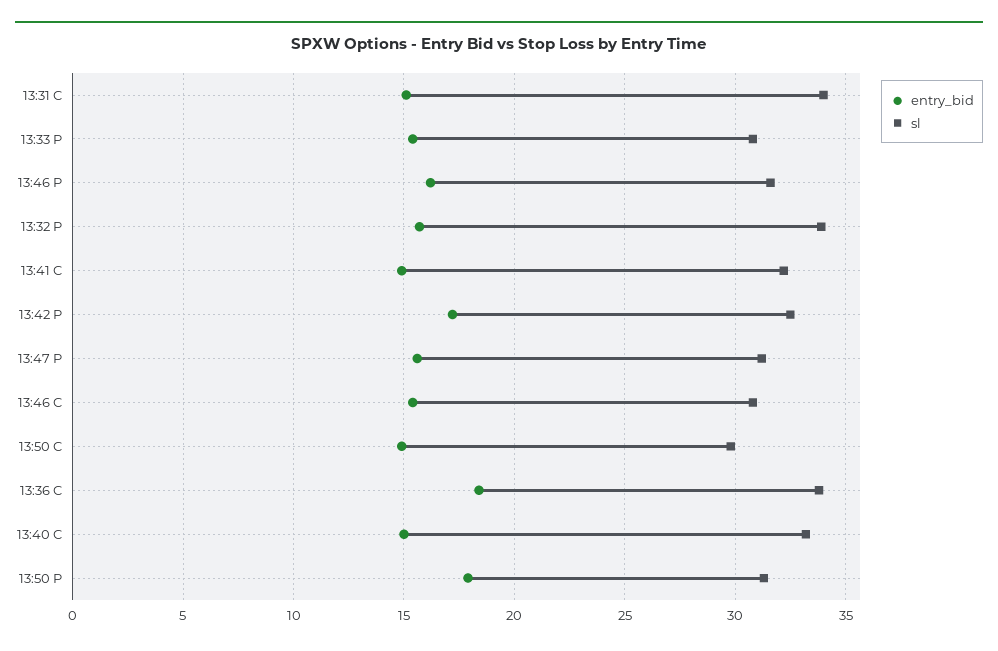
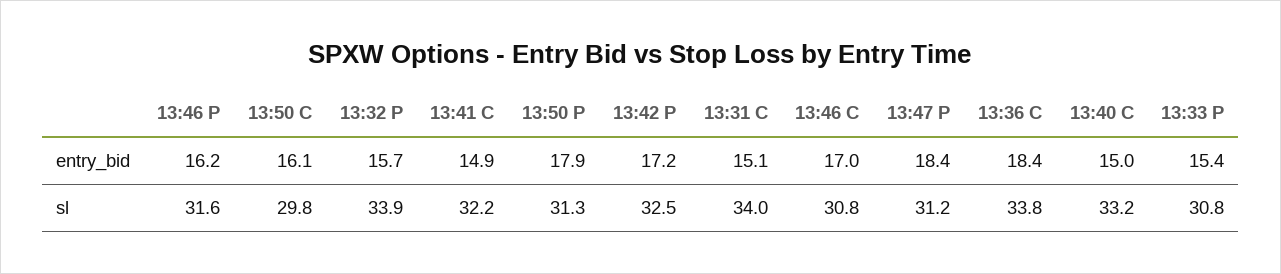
  {
    "entry_bid": {
      "13:31 C": 15.1,
      "13:33 P": 15.4,
      "13:46 P": 16.2,
      "13:32 P": 15.7,
      "13:41 C": 14.9,
      "13:42 P": 17.2,
-     "13:47 P": 15.5,
+     "13:47 P": 18.4,
-     "13:46 C": 15.5,
+     "13:46 C": 17,
-     "13:50 C": 15,
+     "13:50 C": 16.1,
      "13:36 C": 18.4,
      "13:40 C": 15,
      "13:50 P": 17.9
    },
    "sl": {
      "13:31 C": 34,
      "13:33 P": 30.8,
      "13:46 P": 31.6,
      "13:32 P": 33.9,
      "13:41 C": 32.2,
      "13:42 P": 32.5,
      "13:47 P": 31.2,
      "13:46 C": 30.8,
      "13:50 C": 29.8,
      "13:36 C": 33.8,
      "13:40 C": 33.2,
      "13:50 P": 31.3
    }
  }

